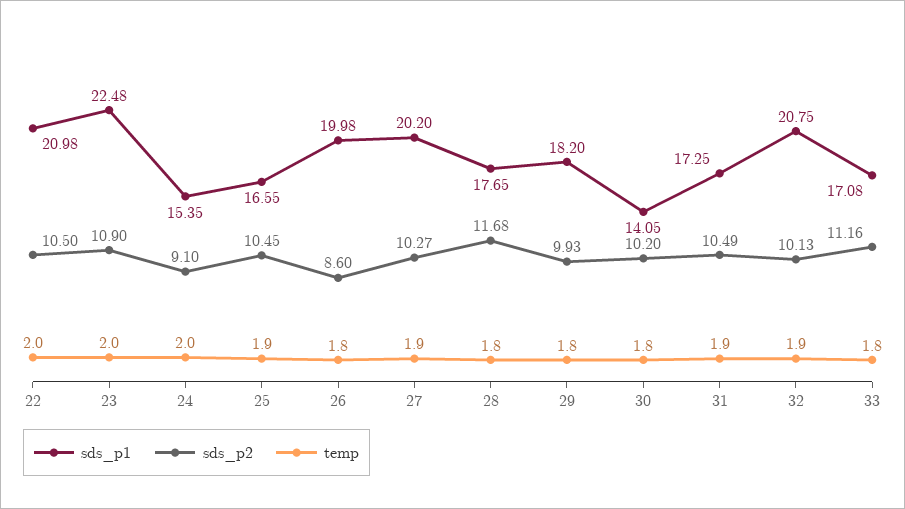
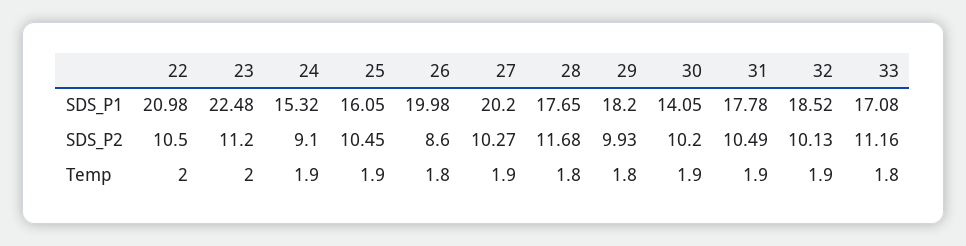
  {
    "sds_p1": {
      "22": 20.98,
      "23": 22.48,
-     "24": 15.35,
+     "24": 15.32,
-     "25": 16.55,
+     "25": 16.05,
      "26": 19.98,
      "27": 20.2,
      "28": 17.65,
      "29": 18.2,
      "30": 14.05,
-     "31": 17.25,
+     "31": 17.78,
-     "32": 20.75,
+     "32": 18.52,
      "33": 17.08
    },
    "sds_p2": {
      "22": 10.5,
-     "23": 10.9,
+     "23": 11.2,
      "24": 9.1,
      "25": 10.45,
      "26": 8.6,
      "27": 10.27,
      "28": 11.68,
      "29": 9.93,
      "30": 10.2,
      "31": 10.49,
      "32": 10.13,
      "33": 11.16
    },
    "temp": {
      "22": 2,
      "23": 2,
-     "24": 2,
+     "24": 1.9,
      "25": 1.9,
      "26": 1.8,
      "27": 1.9,
      "28": 1.8,
      "29": 1.8,
-     "30": 1.8,
+     "30": 1.9,
      "31": 1.9,
      "32": 1.9,
      "33": 1.8
    }
  }

